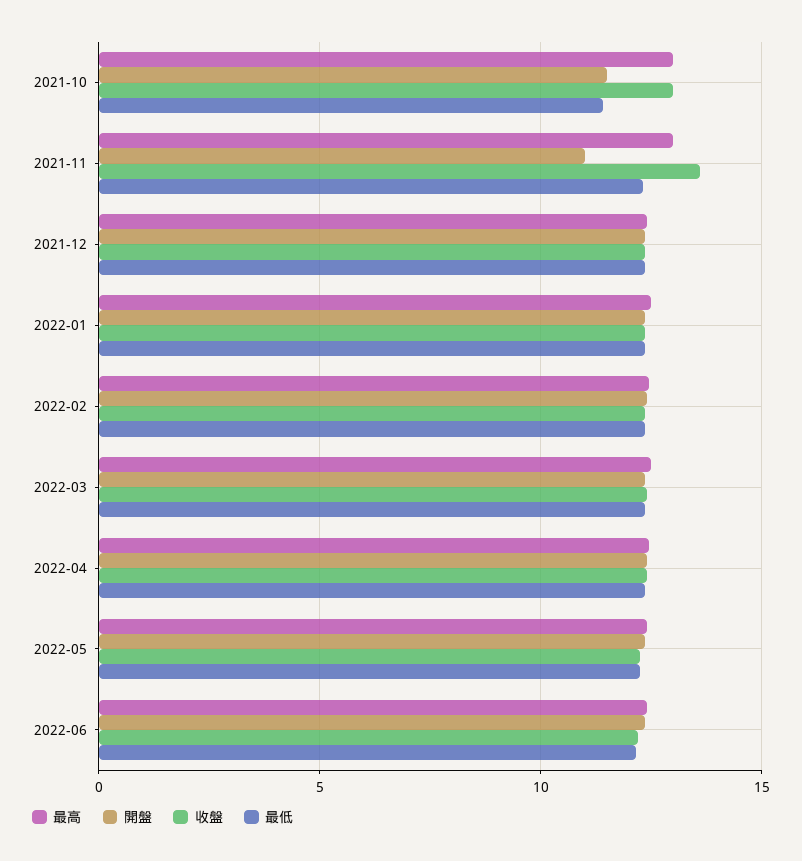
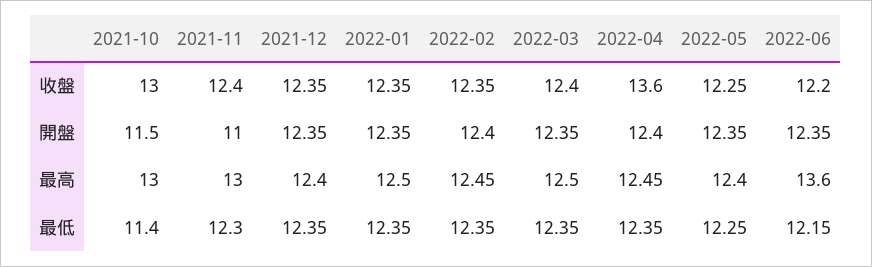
  {
    "最高": {
      "2021-10": 13,
      "2021-11": 13,
      "2021-12": 12.4,
      "2022-01": 12.5,
      "2022-02": 12.45,
      "2022-03": 12.5,
      "2022-04": 12.45,
      "2022-05": 12.4,
-     "2022-06": 12.5
+     "2022-06": 13.6
    },
    "開盤": {
      "2021-10": 11.5,
      "2021-11": 11,
      "2021-12": 12.35,
      "2022-01": 12.35,
      "2022-02": 12.4,
      "2022-03": 12.35,
      "2022-04": 12.4,
      "2022-05": 12.35,
      "2022-06": 12.35
    },
    "收盤": {
      "2021-10": 13,
-     "2021-11": 13.5,
+     "2021-11": 12.4,
      "2021-12": 12.35,
      "2022-01": 12.35,
      "2022-02": 12.35,
      "2022-03": 12.4,
-     "2022-04": 12.5,
+     "2022-04": 13.6,
      "2022-05": 12.25,
      "2022-06": 12.2
    },
    "最低": {
      "2021-10": 11.4,
      "2021-11": 12.3,
      "2021-12": 12.35,
      "2022-01": 12.35,
      "2022-02": 12.35,
      "2022-03": 12.35,
      "2022-04": 12.35,
      "2022-05": 12.25,
      "2022-06": 12.15
    }
  }

